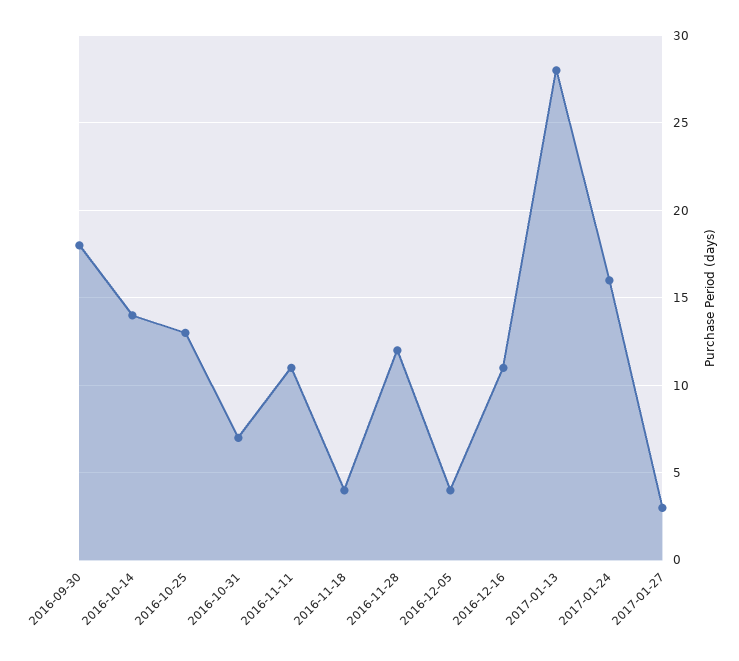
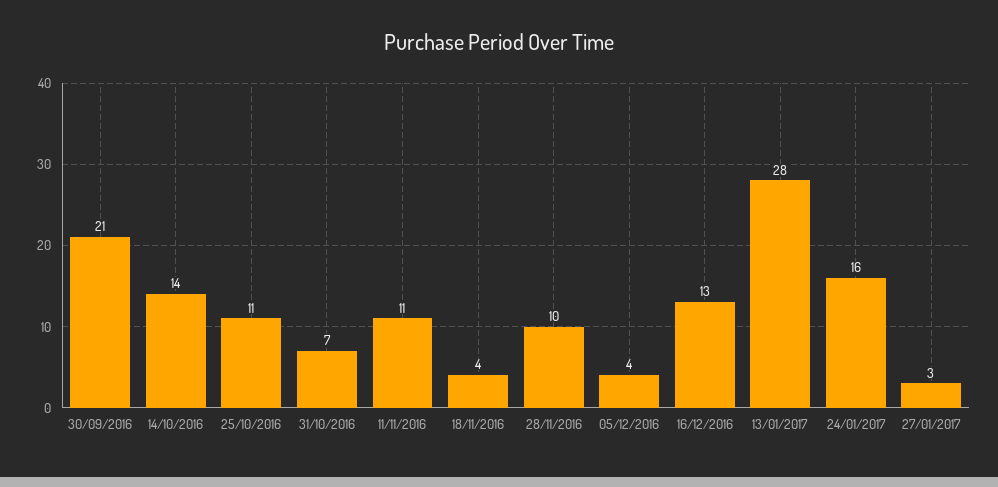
  {
-   "2016-09-30": 18,
+   "2016-09-30": 21,
    "2016-10-14": 14,
-   "2016-10-25": 13,
+   "2016-10-25": 11,
    "2016-10-31": 7,
    "2016-11-11": 11,
    "2016-11-18": 4,
-   "2016-11-28": 12,
+   "2016-11-28": 10,
    "2016-12-05": 4,
-   "2016-12-16": 11,
+   "2016-12-16": 13,
    "2017-01-13": 28,
    "2017-01-24": 16,
    "2017-01-27": 3
  }

